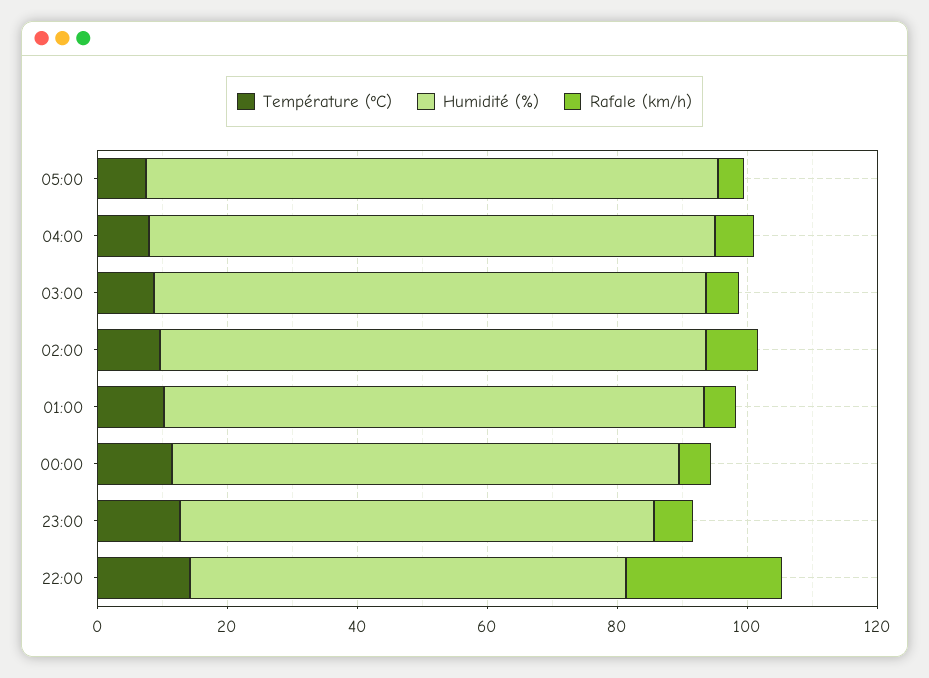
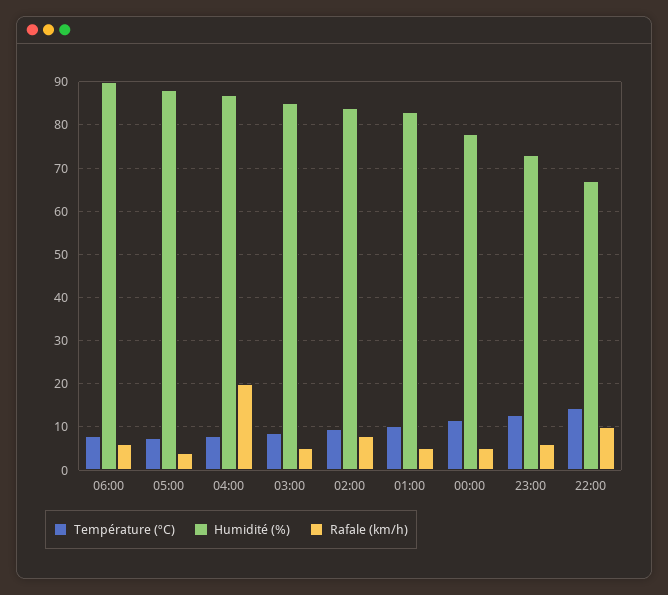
  {
    "Température (ºC)": {
      "05:00": 8,
      "04:00": 8,
      "03:00": 8,
      "02:00": 10,
      "01:00": 10,
      "00:00": 12,
      "23:00": 12,
-     "22:00": 14
+     "22:00": 14,
+     "06:00": 8
    },
    "Humidité (%)": {
      "05:00": 88,
      "04:00": 88,
      "03:00": 86,
      "02:00": 84,
      "01:00": 84,
      "00:00": 78,
      "23:00": 74,
-     "22:00": 68
+     "22:00": 68,
+     "06:00": 90
    },
    "Rafale (km/h)": {
      "05:00": 4,
-     "04:00": 5,
+     "04:00": 20,
      "03:00": 6,
      "02:00": 8,
      "01:00": 6,
      "00:00": 6,
      "23:00": 6,
-     "22:00": 25
+     "22:00": 10,
+     "06:00": 6
    }
  }

